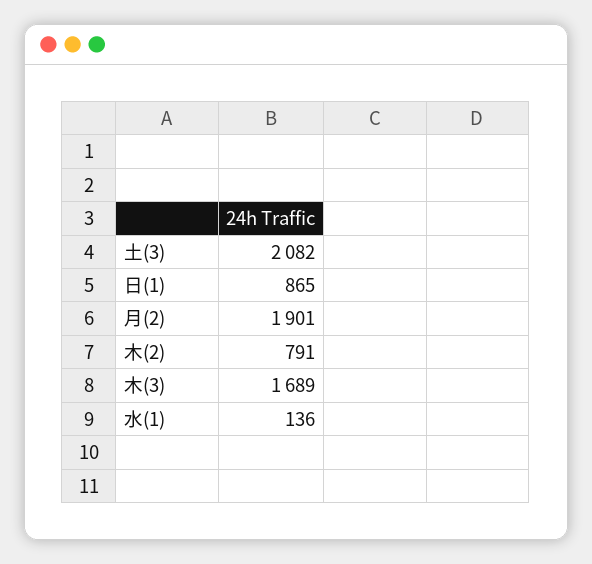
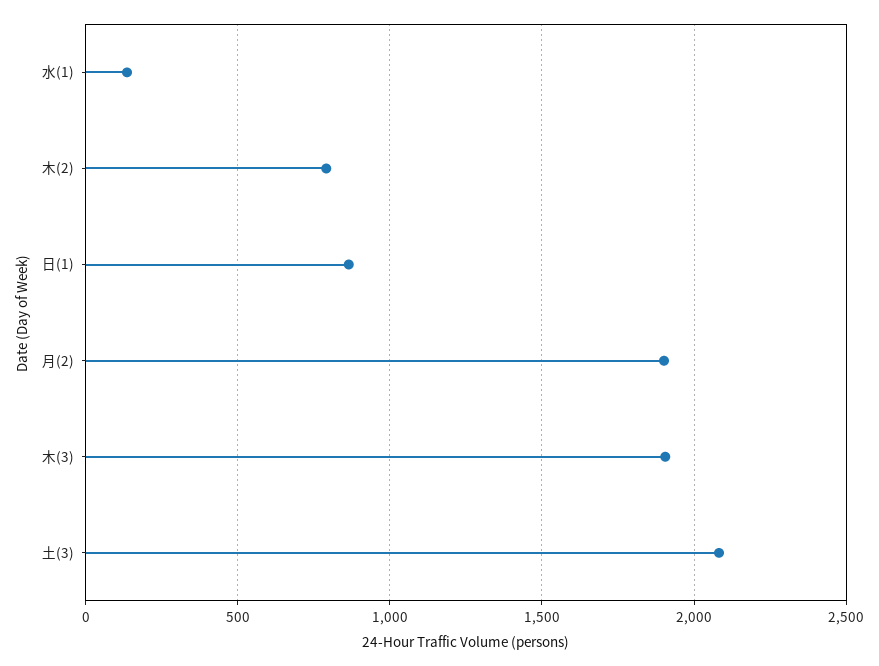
  {
    "土(3)": 2082,
    "日(1)": 865,
    "月(2)": 1901,
    "木(2)": 791,
-   "木(3)": 1689,
+   "木(3)": 1900,
    "水(1)": 136
  }

